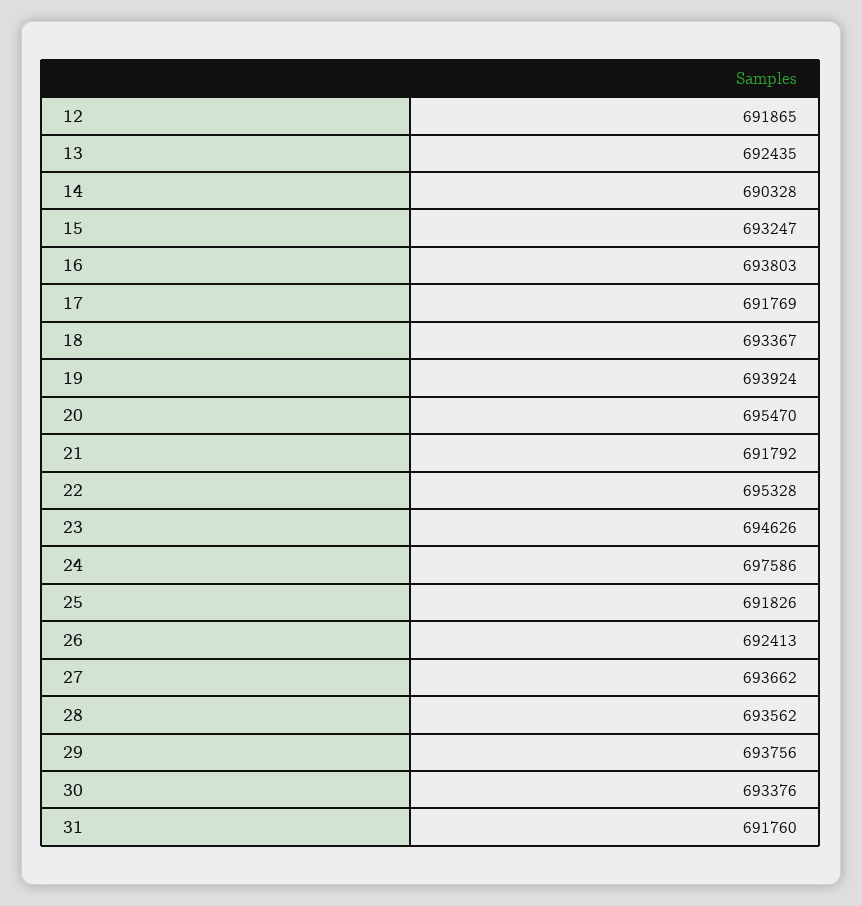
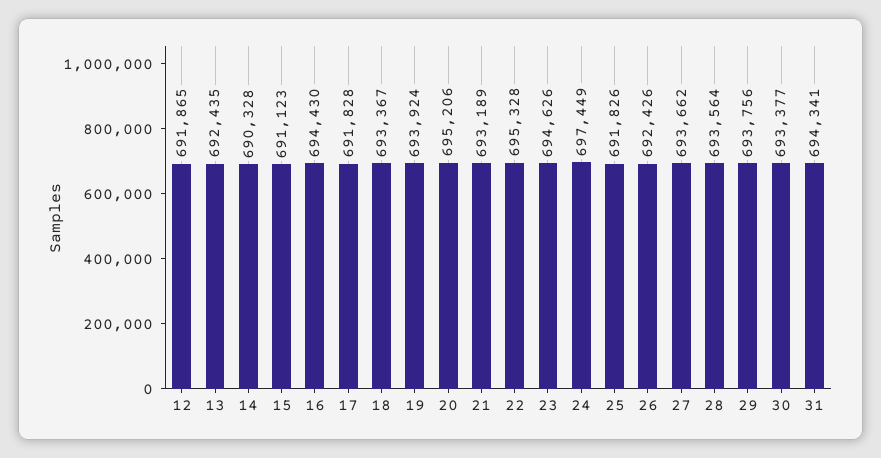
  {
    "12": 691865,
    "13": 692435,
    "14": 690328,
-   "15": 693247,
+   "15": 691123,
-   "16": 693803,
+   "16": 694430,
-   "17": 691769,
+   "17": 691828,
    "18": 693367,
    "19": 693924,
-   "20": 695470,
+   "20": 695206,
-   "21": 691792,
+   "21": 693189,
    "22": 695328,
    "23": 694626,
-   "24": 697586,
+   "24": 697449,
    "25": 691826,
-   "26": 692413,
+   "26": 692426,
    "27": 693662,
-   "28": 693562,
+   "28": 693564,
    "29": 693756,
-   "30": 693376,
+   "30": 693377,
-   "31": 691760
+   "31": 694341
  }

